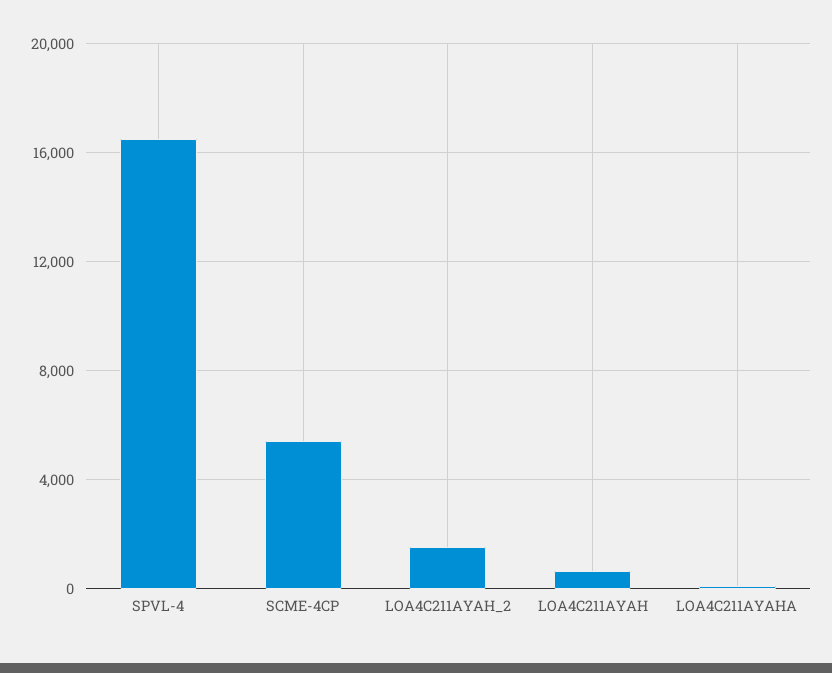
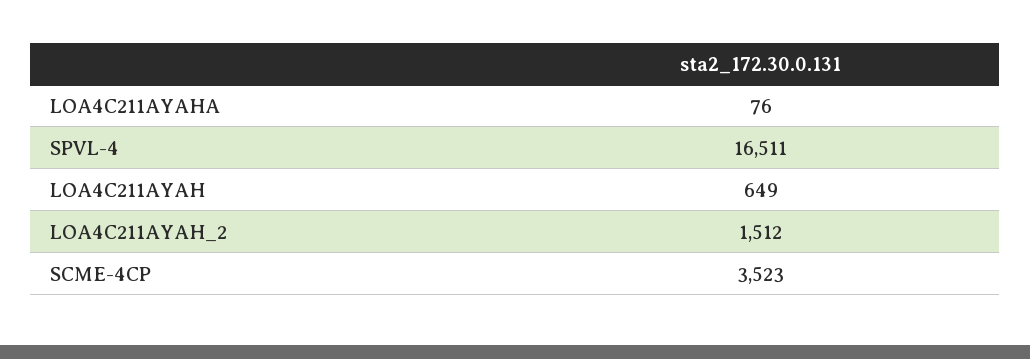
  {
    "SPVL-4": 16511,
-   "SCME-4CP": 5500,
+   "SCME-4CP": 3523,
    "LOA4C211AYAH_2": 1512,
    "LOA4C211AYAH": 649,
    "LOA4C211AYAHA": 76
  }

